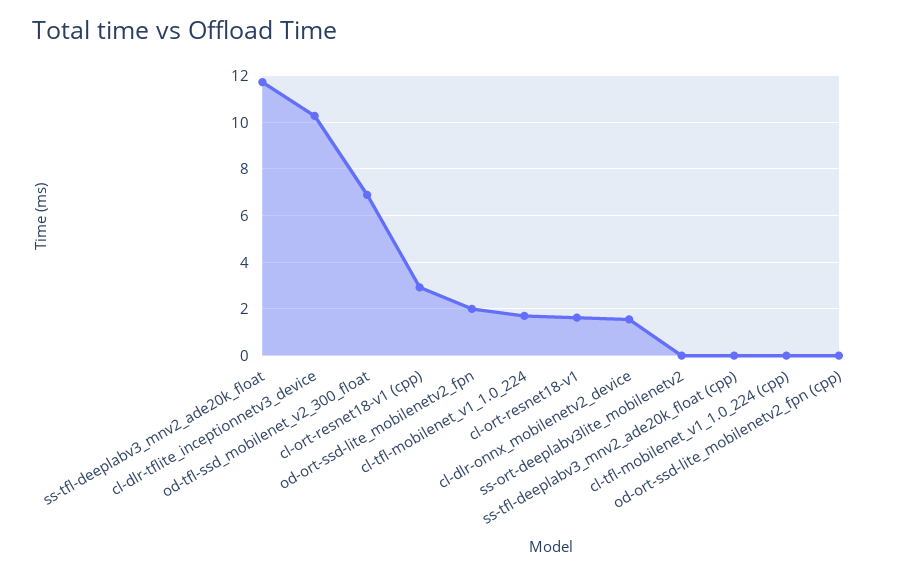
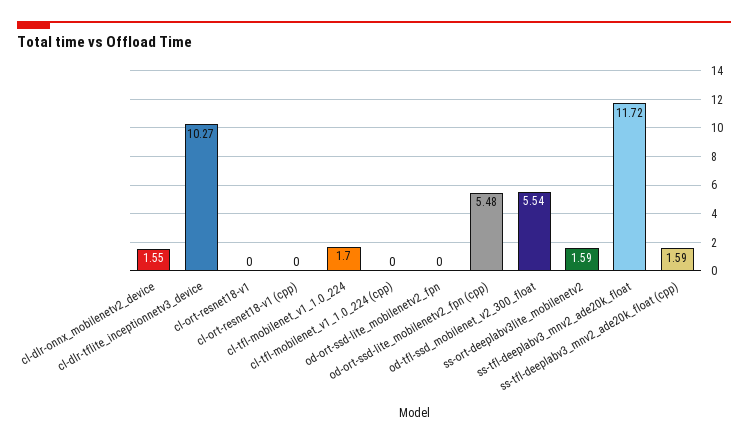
  {
    "ss-tfl-deeplabv3_mnv2_ade20k_float": 11.72,
    "cl-dlr-tflite_inceptionnetv3_device": 10.27,
-   "od-tfl-ssd_mobilenet_v2_300_float": 7,
+   "od-tfl-ssd_mobilenet_v2_300_float": 5.54,
-   "cl-ort-resnet18-v1 (cpp)": 3,
+   "cl-ort-resnet18-v1 (cpp)": 0,
-   "od-ort-ssd-lite_mobilenetv2_fpn": 2,
+   "od-ort-ssd-lite_mobilenetv2_fpn": 0,
    "cl-tfl-mobilenet_v1_1.0_224": 1.7,
-   "cl-ort-resnet18-v1": 1.5,
+   "cl-ort-resnet18-v1": 0,
    "cl-dlr-onnx_mobilenetv2_device": 1.55,
-   "ss-ort-deeplabv3lite_mobilenetv2": 0,
+   "ss-ort-deeplabv3lite_mobilenetv2": 1.59,
-   "ss-tfl-deeplabv3_mnv2_ade20k_float (cpp)": 0,
+   "ss-tfl-deeplabv3_mnv2_ade20k_float (cpp)": 1.59,
    "cl-tfl-mobilenet_v1_1.0_224 (cpp)": 0,
-   "od-ort-ssd-lite_mobilenetv2_fpn (cpp)": 0
+   "od-ort-ssd-lite_mobilenetv2_fpn (cpp)": 5.48
  }

